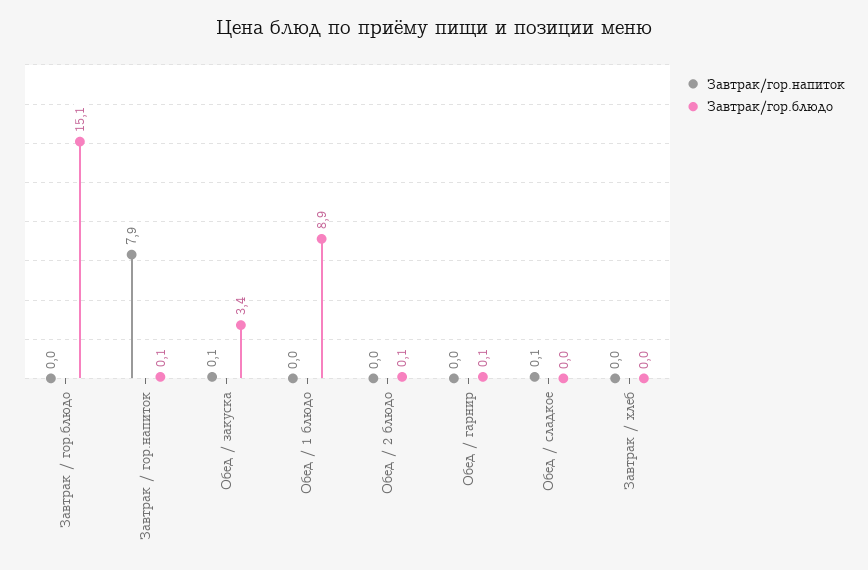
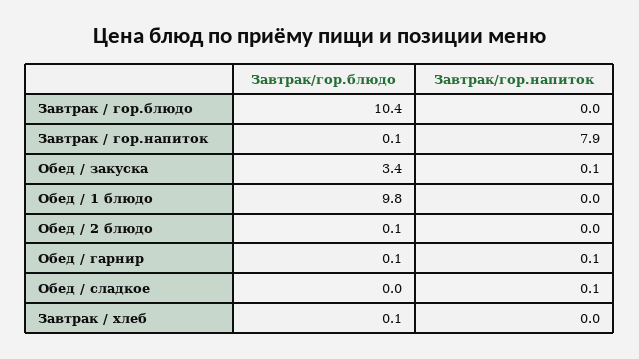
  {
    "Завтрак/гор.напиток": {
      "Завтрак / гор.блюдо": 0,
      "Завтрак / гор.напиток": 7.9,
      "Обед / закуска": 0.1,
      "Обед / 1 блюдо": 0,
      "Обед / 2 блюдо": 0,
-     "Обед / гарнир": 0,
+     "Обед / гарнир": 0.1,
      "Обед / сладкое": 0.1,
      "Завтрак / хлеб": 0
    },
    "Завтрак/гор.блюдо": {
-     "Завтрак / гор.блюдо": 15.1,
+     "Завтрак / гор.блюдо": 10.4,
      "Завтрак / гор.напиток": 0.1,
      "Обед / закуска": 3.4,
-     "Обед / 1 блюдо": 8.9,
+     "Обед / 1 блюдо": 9.8,
      "Обед / 2 блюдо": 0.1,
      "Обед / гарнир": 0.1,
      "Обед / сладкое": 0,
-     "Завтрак / хлеб": 0
+     "Завтрак / хлеб": 0.1
    }
  }

